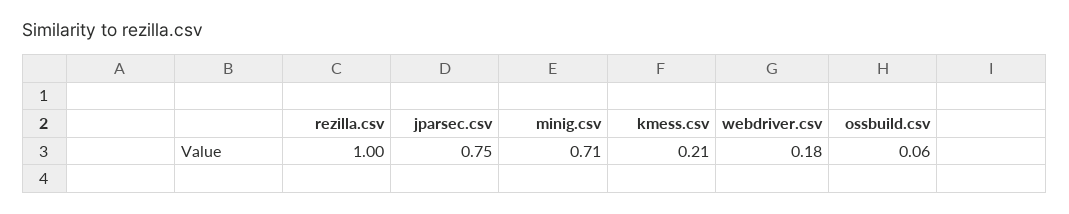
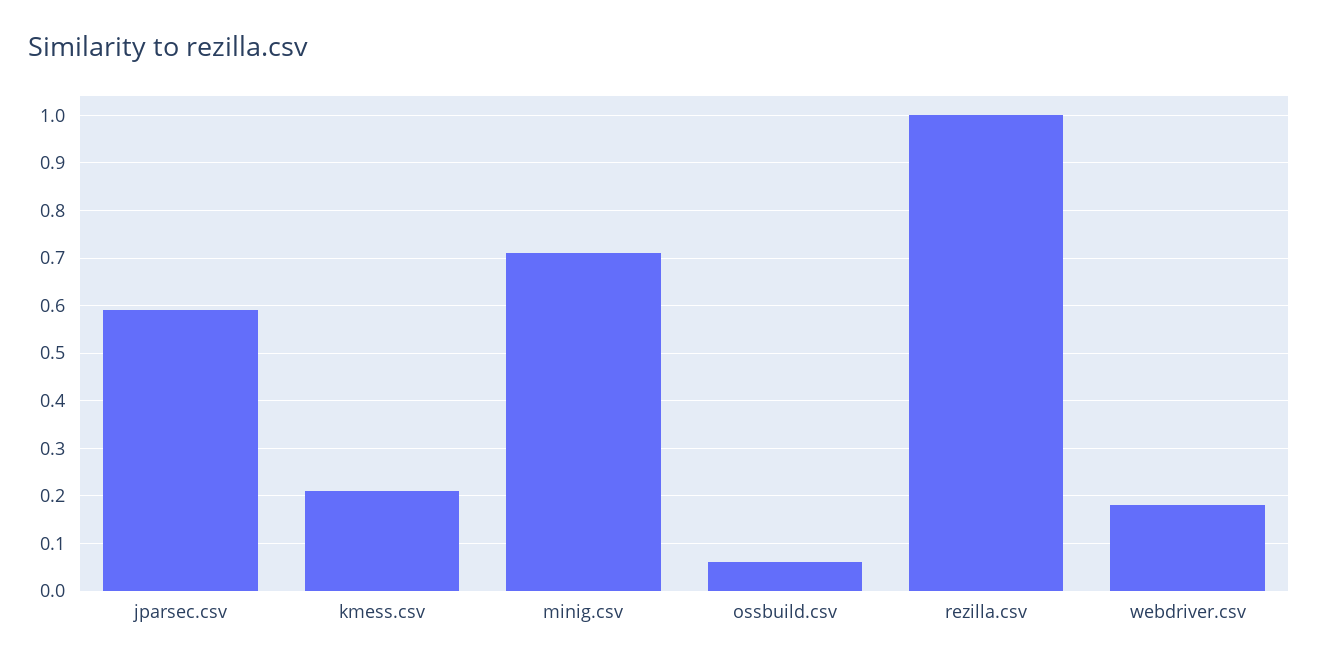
  {
    "rezilla.csv": 1,
-   "jparsec.csv": 0.75,
+   "jparsec.csv": 0.6,
    "minig.csv": 0.71,
    "kmess.csv": 0.21,
    "webdriver.csv": 0.18,
    "ossbuild.csv": 0.06
  }

